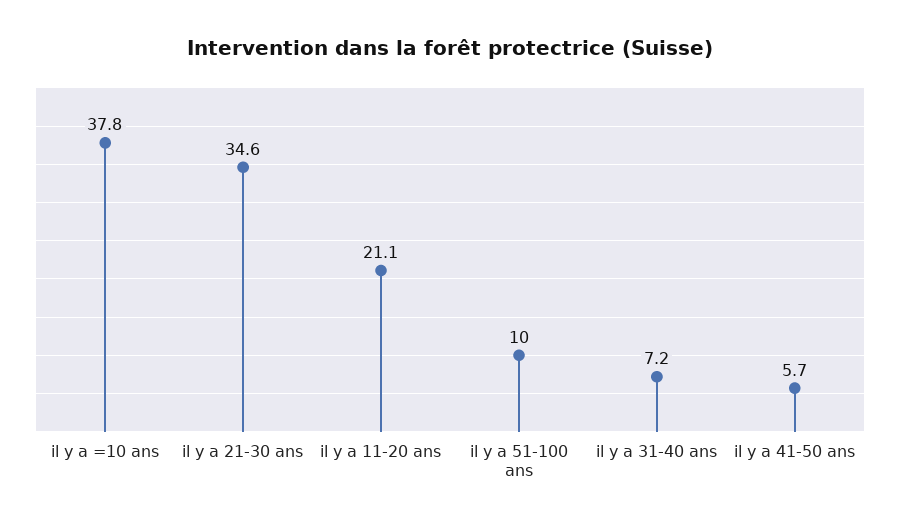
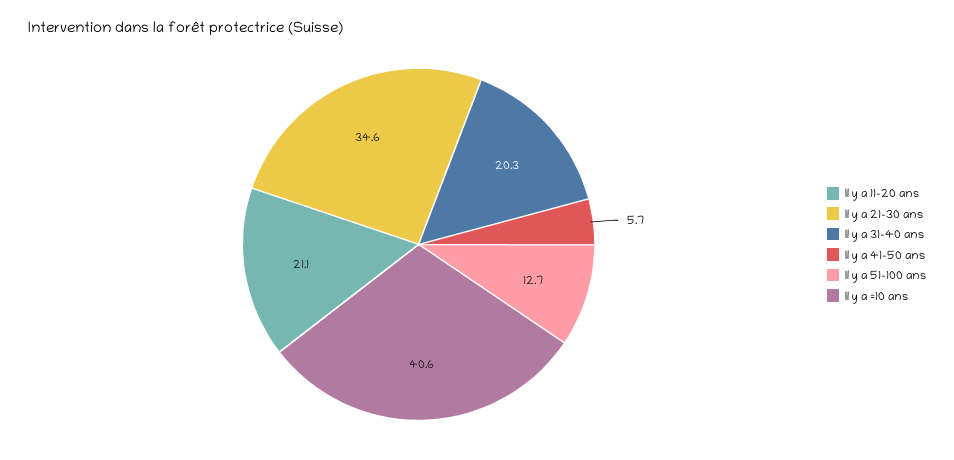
  {
-   "il y a =10 ans": 37.8,
+   "il y a =10 ans": 40.6,
    "il y a 21-30 ans": 34.6,
    "il y a 11-20 ans": 21.1,
-   "il y a 51-100 ans": 10,
+   "il y a 51-100 ans": 12.7,
-   "il y a 31-40 ans": 7.2,
+   "il y a 31-40 ans": 20.3,
    "il y a 41-50 ans": 5.7
  }

